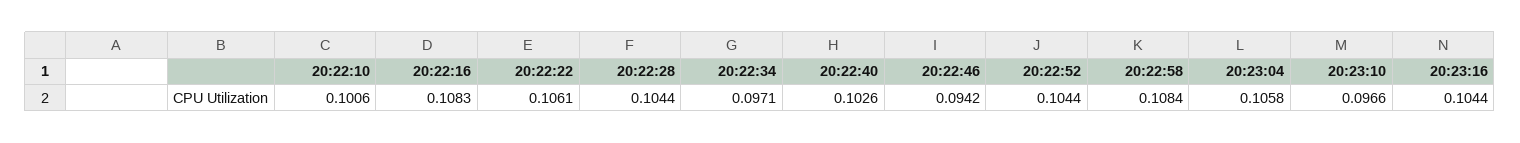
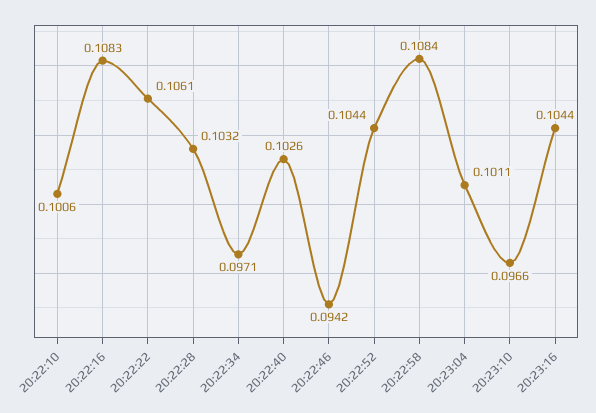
  {
    "20:22:10": 0.1006,
    "20:22:16": 0.1083,
    "20:22:22": 0.1061,
-   "20:22:28": 0.1044,
+   "20:22:28": 0.1032,
    "20:22:34": 0.0971,
    "20:22:40": 0.1026,
    "20:22:46": 0.0942,
    "20:22:52": 0.1044,
    "20:22:58": 0.1084,
-   "20:23:04": 0.1058,
+   "20:23:04": 0.1011,
    "20:23:10": 0.0966,
    "20:23:16": 0.1044
  }

